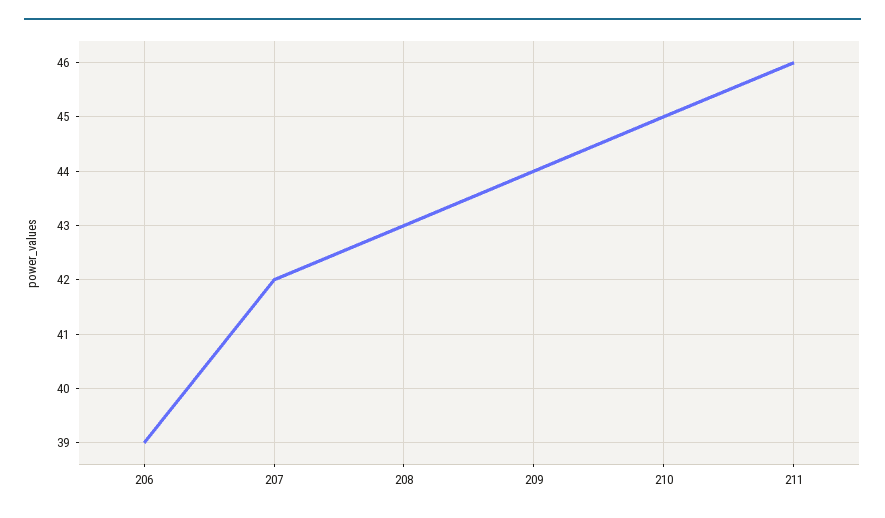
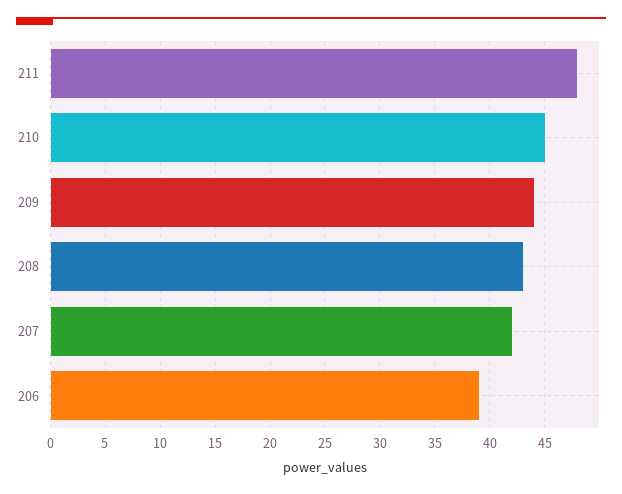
  {
    "206": 39,
    "207": 42,
    "208": 43,
    "209": 44,
    "210": 45,
-   "211": 46
+   "211": 48
  }

